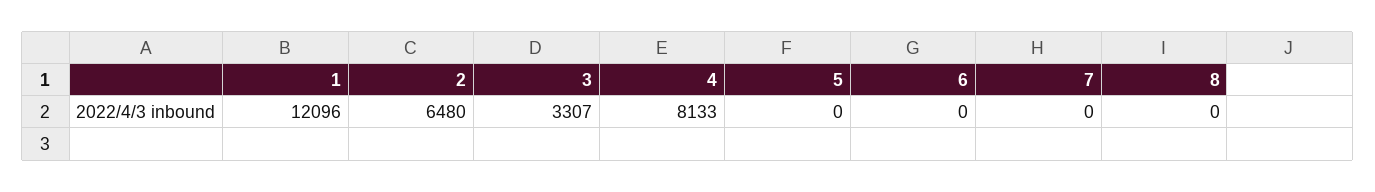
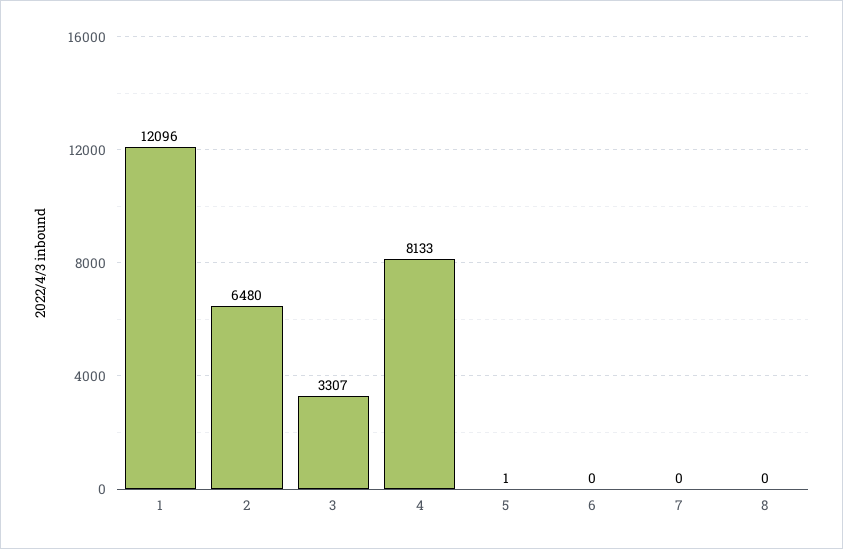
  {
    "1": 12096,
    "2": 6480,
    "3": 3307,
    "4": 8133,
-   "5": 0,
+   "5": 1,
    "6": 0,
    "7": 0,
    "8": 0
  }

